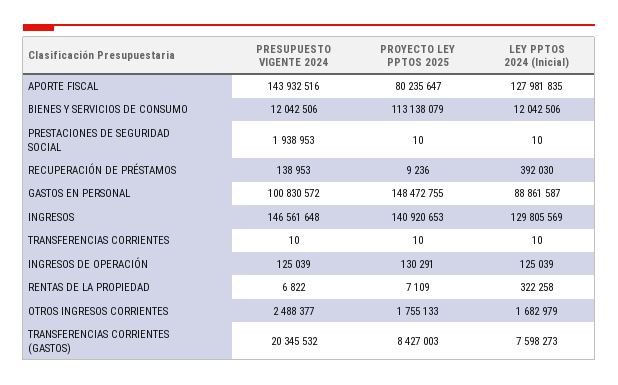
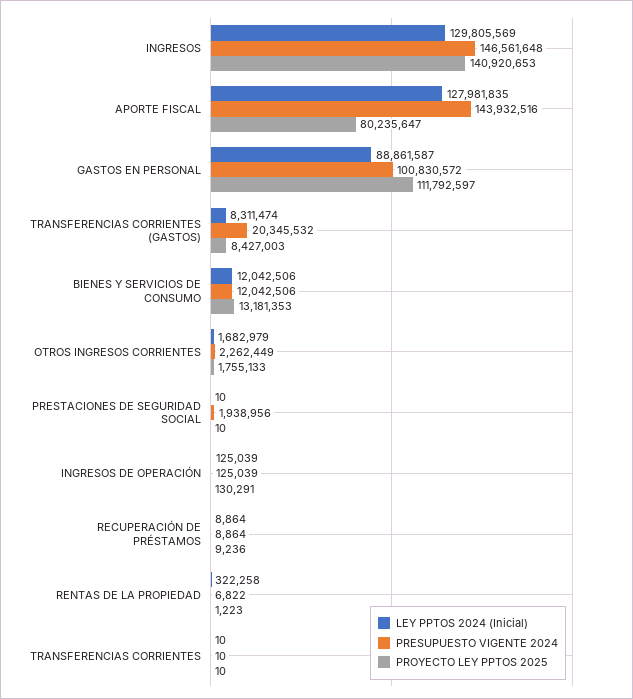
  {
    "PRESUPUESTO VIGENTE 2024": {
      "APORTE FISCAL": 143932516,
      "BIENES Y SERVICIOS DE CONSUMO": 12042506,
-     "PRESTACIONES DE SEGURIDAD SOCIAL": 1938953,
+     "PRESTACIONES DE SEGURIDAD SOCIAL": 1938956,
-     "RECUPERACIÓN DE PRÉSTAMOS": 138953,
+     "RECUPERACIÓN DE PRÉSTAMOS": 8864,
      "GASTOS EN PERSONAL": 100830572,
      "INGRESOS": 146561648,
      "TRANSFERENCIAS CORRIENTES": 10,
      "INGRESOS DE OPERACIÓN": 125039,
      "RENTAS DE LA PROPIEDAD": 6822,
-     "OTROS INGRESOS CORRIENTES": 2488377,
+     "OTROS INGRESOS CORRIENTES": 2262449,
      "TRANSFERENCIAS CORRIENTES (GASTOS)": 20345532
    },
    "PROYECTO LEY PPTOS 2025": {
      "APORTE FISCAL": 80235647,
-     "BIENES Y SERVICIOS DE CONSUMO": 113138079,
+     "BIENES Y SERVICIOS DE CONSUMO": 13181353,
      "PRESTACIONES DE SEGURIDAD SOCIAL": 10,
      "RECUPERACIÓN DE PRÉSTAMOS": 9236,
-     "GASTOS EN PERSONAL": 148472755,
+     "GASTOS EN PERSONAL": 111792597,
      "INGRESOS": 140920653,
      "TRANSFERENCIAS CORRIENTES": 10,
      "INGRESOS DE OPERACIÓN": 130291,
-     "RENTAS DE LA PROPIEDAD": 7109,
+     "RENTAS DE LA PROPIEDAD": 1223,
      "OTROS INGRESOS CORRIENTES": 1755133,
      "TRANSFERENCIAS CORRIENTES (GASTOS)": 8427003
    },
    "LEY PPTOS 2024 (Inicial)": {
      "APORTE FISCAL": 127981835,
      "BIENES Y SERVICIOS DE CONSUMO": 12042506,
      "PRESTACIONES DE SEGURIDAD SOCIAL": 10,
-     "RECUPERACIÓN DE PRÉSTAMOS": 392030,
+     "RECUPERACIÓN DE PRÉSTAMOS": 8864,
      "GASTOS EN PERSONAL": 88861587,
      "INGRESOS": 129805569,
      "TRANSFERENCIAS CORRIENTES": 10,
      "INGRESOS DE OPERACIÓN": 125039,
      "RENTAS DE LA PROPIEDAD": 322258,
      "OTROS INGRESOS CORRIENTES": 1682979,
-     "TRANSFERENCIAS CORRIENTES (GASTOS)": 7598273
+     "TRANSFERENCIAS CORRIENTES (GASTOS)": 8311474
    }
  }

